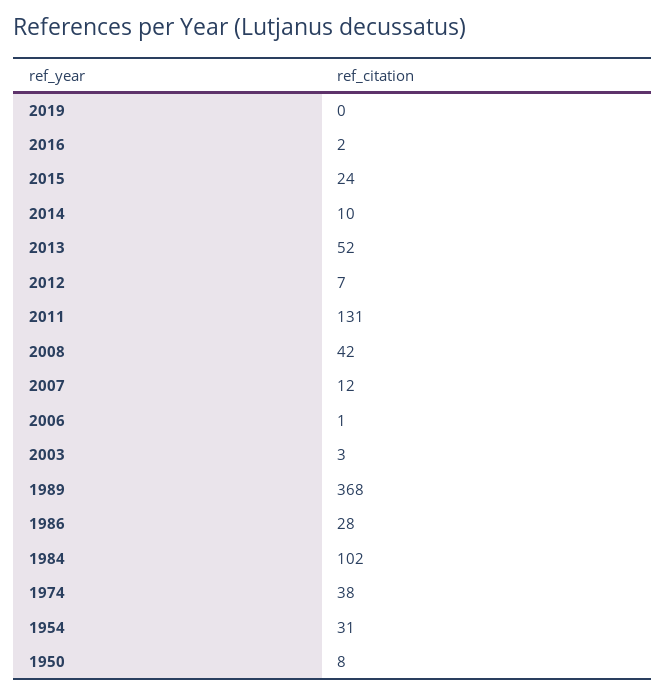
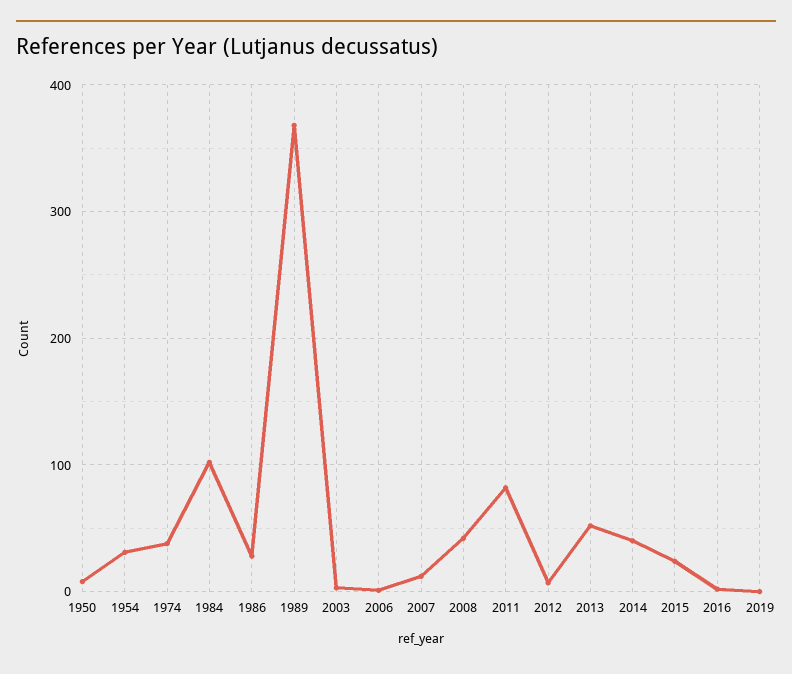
  {
    "2019": 0,
    "2016": 2,
    "2015": 24,
-   "2014": 10,
+   "2014": 40,
    "2013": 52,
    "2012": 7,
-   "2011": 131,
+   "2011": 80,
    "2008": 42,
    "2007": 12,
    "2006": 1,
    "2003": 3,
    "1989": 368,
    "1986": 28,
    "1984": 102,
    "1974": 38,
    "1954": 31,
    "1950": 8
  }

